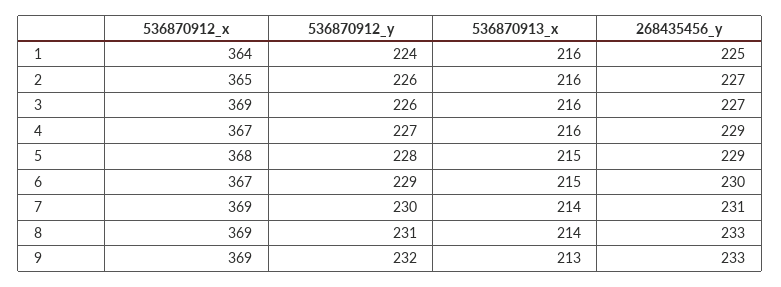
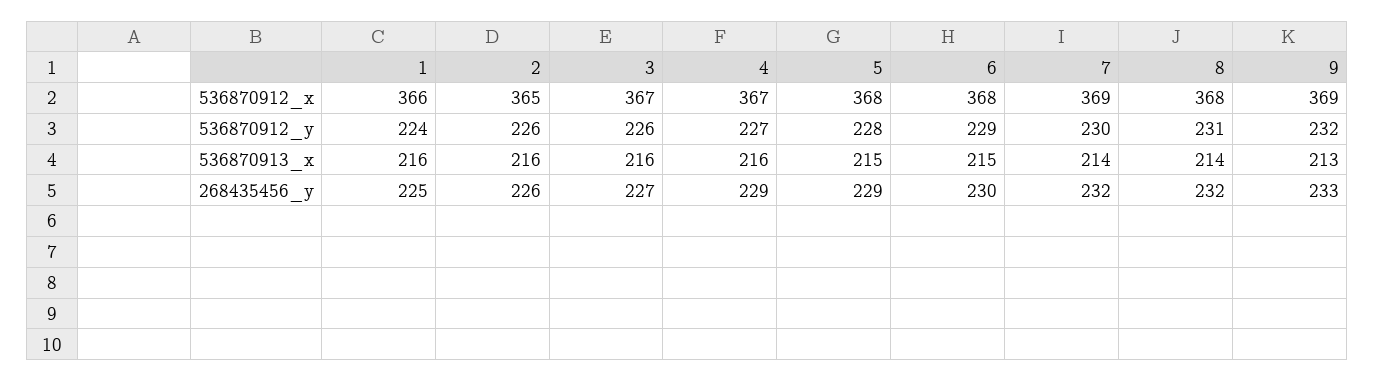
  {
    "536870912_x": {
-     "1": 364,
+     "1": 366,
      "2": 365,
-     "3": 369,
+     "3": 367,
      "4": 367,
      "5": 368,
-     "6": 367,
+     "6": 368,
      "7": 369,
-     "8": 369,
+     "8": 368,
      "9": 369
    },
    "536870912_y": {
      "1": 224,
      "2": 226,
      "3": 226,
      "4": 227,
      "5": 228,
      "6": 229,
      "7": 230,
      "8": 231,
      "9": 232
    },
    "536870913_x": {
      "1": 216,
      "2": 216,
      "3": 216,
      "4": 216,
      "5": 215,
      "6": 215,
      "7": 214,
      "8": 214,
      "9": 213
    },
    "268435456_y": {
      "1": 225,
-     "2": 227,
+     "2": 226,
      "3": 227,
      "4": 229,
      "5": 229,
      "6": 230,
-     "7": 231,
+     "7": 232,
-     "8": 233,
+     "8": 232,
      "9": 233
    }
  }

